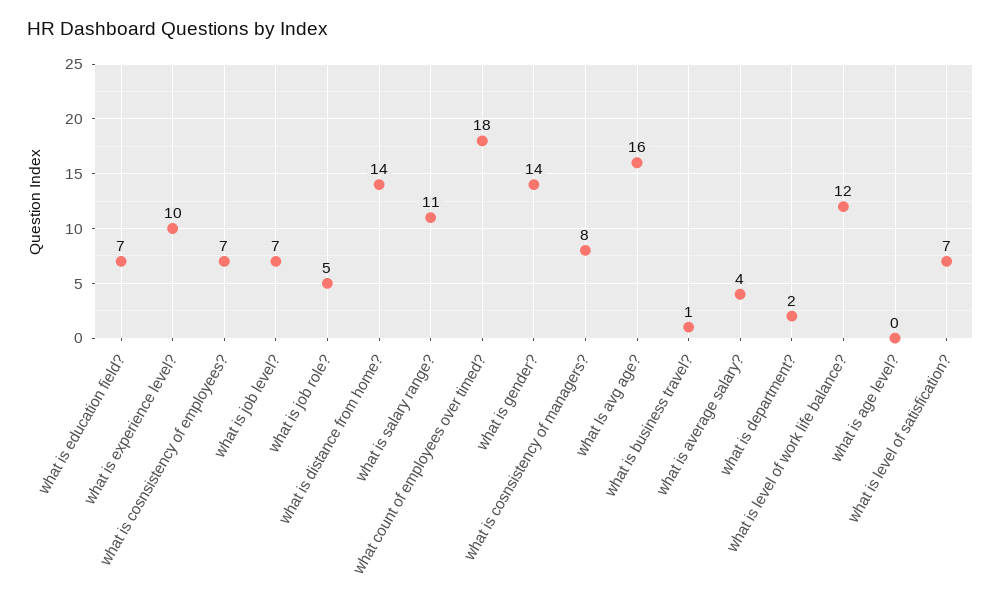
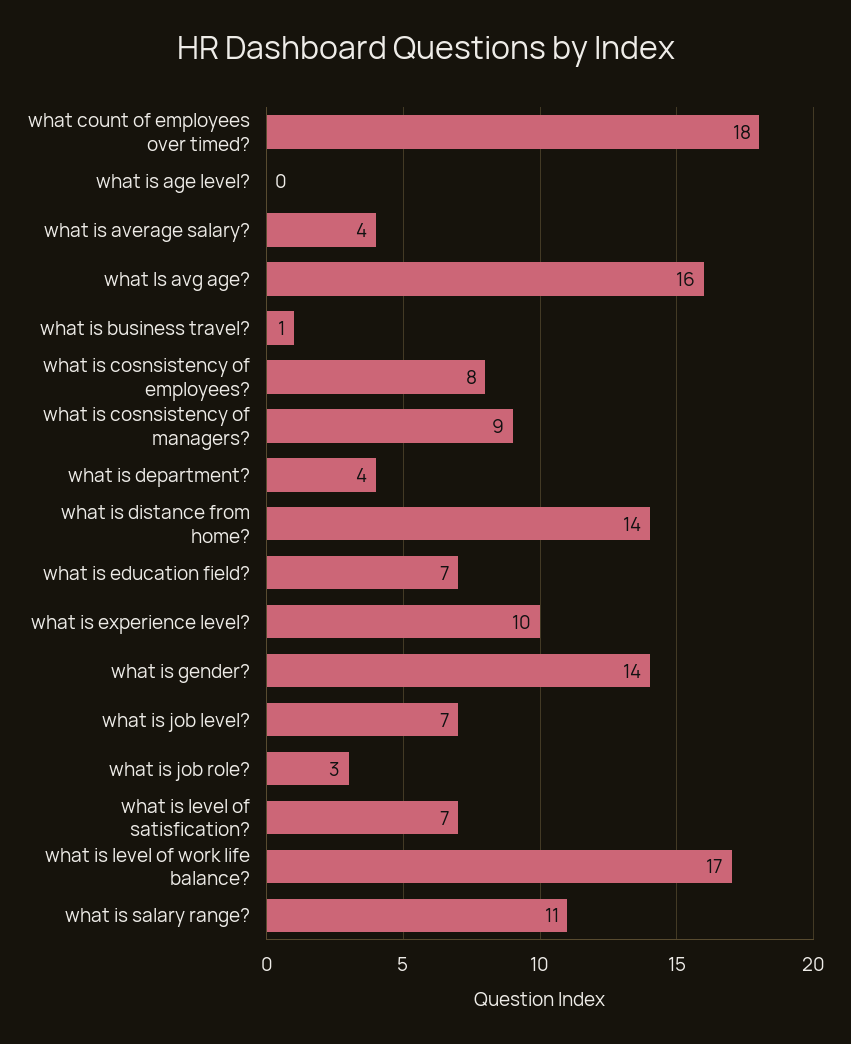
  {
    "what is education field?": 7,
    "what is experience level?": 10,
-   "what is cosnsistency of employees?": 7,
+   "what is cosnsistency of employees?": 8,
    "what is job level?": 7,
-   "what is job role?": 5,
+   "what is job role?": 3,
    "what is distance from home?": 14,
    "what is salary range?": 11,
    "what count of employees over timed?": 18,
    "what is gender?": 14,
-   "what is cosnsistency of managers?": 8,
+   "what is cosnsistency of managers?": 9,
    "what Is avg age?": 16,
    "what is business travel?": 1,
    "what is average salary?": 4,
-   "what is department?": 2,
+   "what is department?": 4,
-   "what is level of work life balance?": 12,
+   "what is level of work life balance?": 17,
    "what is age level?": 0,
    "what is level of satisfication?": 7
  }

